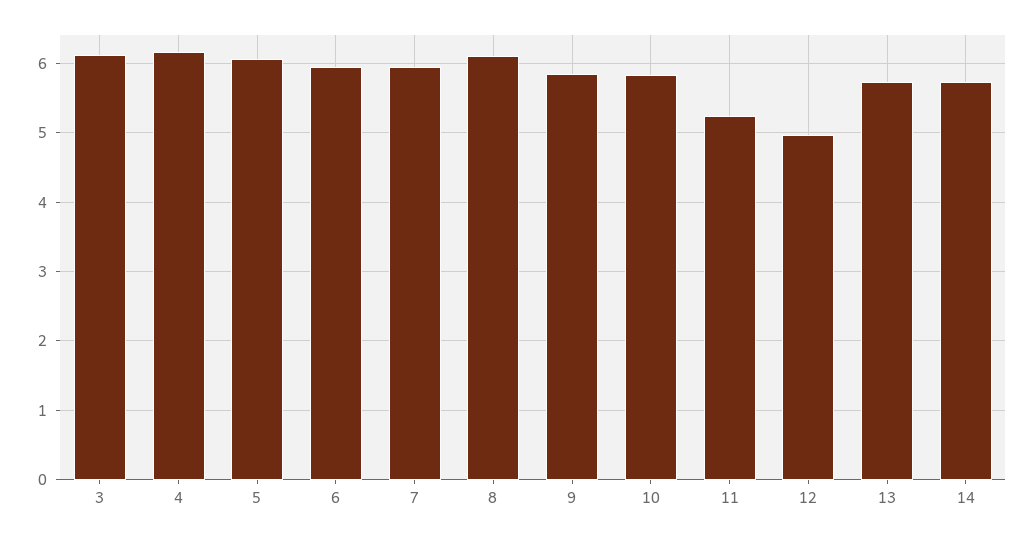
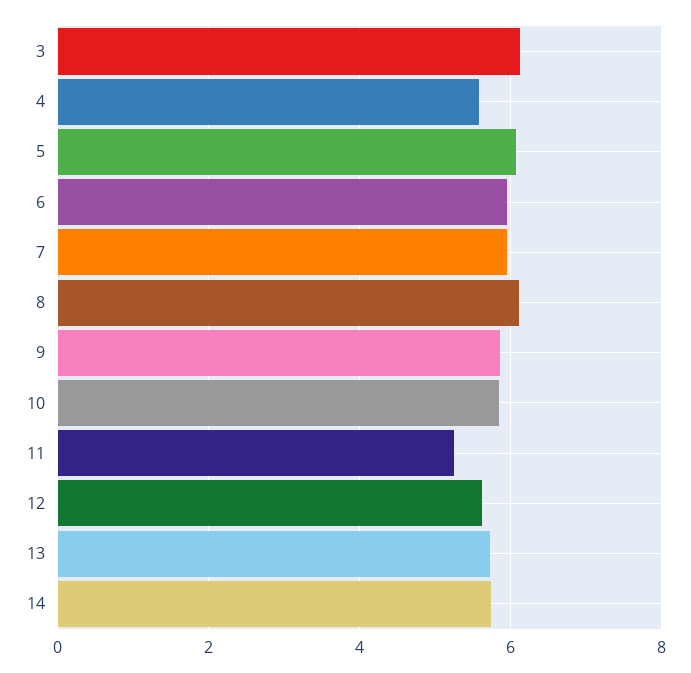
  {
    "3": 6.1,
-   "4": 6.2,
+   "4": 5.6,
    "5": 6.1,
    "6": 6,
    "7": 5.9,
    "8": 6.1,
    "9": 5.9,
    "10": 5.8,
    "11": 5.2,
-   "12": 5,
+   "12": 5.6,
    "13": 5.7,
    "14": 5.7
  }

